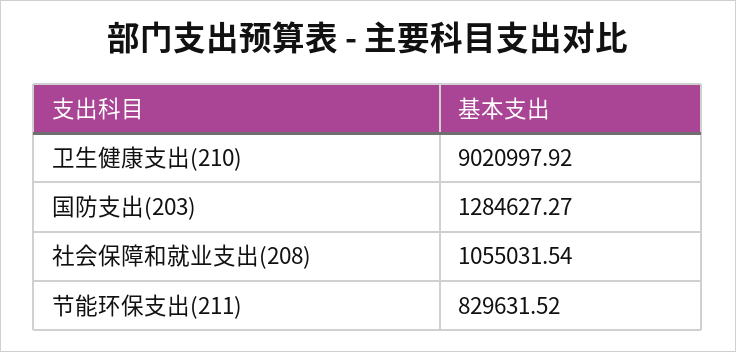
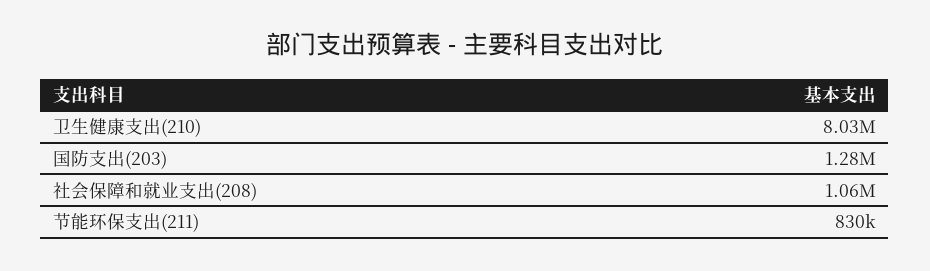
  {
-   "卫生健康支出(210)": 9020997.92,
+   "卫生健康支出(210)": 8030000,
    "国防支出(203)": 1284627.27,
    "社会保障和就业支出(208)": 1055031.54,
    "节能环保支出(211)": 829631.52
  }

